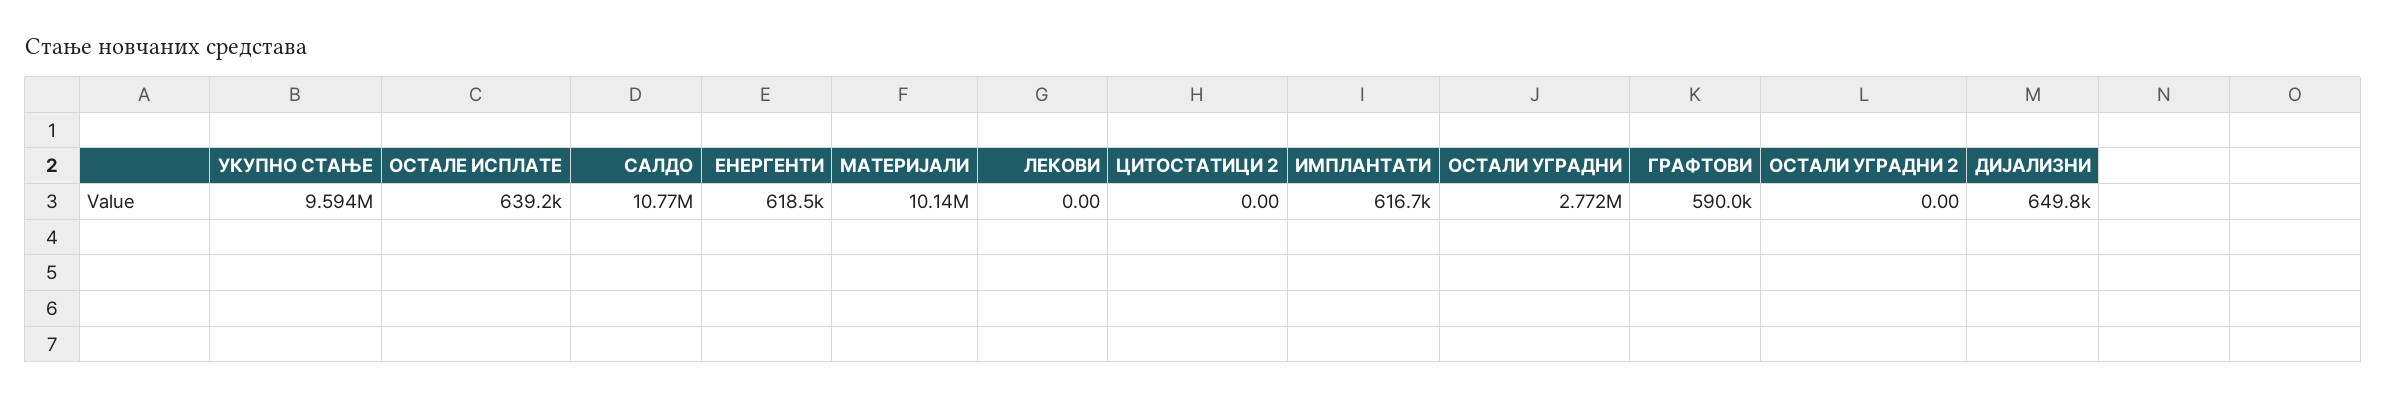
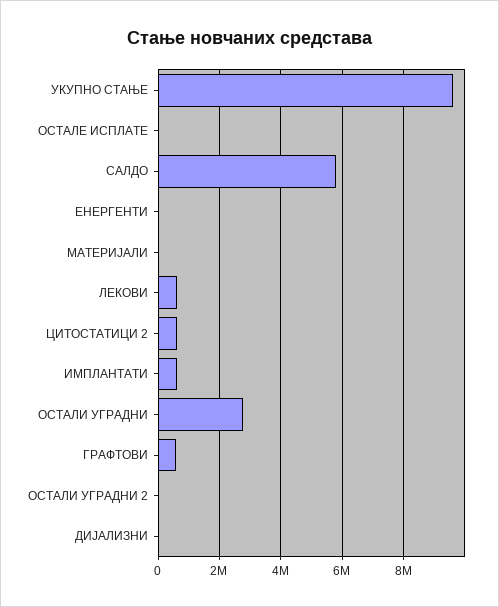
  {
    "УКУПНО СТАЊЕ": 9594000,
-   "ОСТАЛЕ ИСПЛАТЕ": 639200,
+   "ОСТАЛЕ ИСПЛАТЕ": 0,
-   "САЛДО": 10770000,
+   "САЛДО": 5800000,
-   "ЕНЕРГЕНТИ": 618500,
+   "ЕНЕРГЕНТИ": 0,
-   "МАТЕРИЈАЛИ": 10140000,
+   "МАТЕРИЈАЛИ": 0,
-   "ЛЕКОВИ": 0,
+   "ЛЕКОВИ": 600000,
-   "ЦИТОСТАТИЦИ 2": 0,
+   "ЦИТОСТАТИЦИ 2": 600000,
    "ИМПЛАНТАТИ": 616700,
    "ОСТАЛИ УГРАДНИ": 2772000,
    "ГРАФТОВИ": 590000,
    "ОСТАЛИ УГРАДНИ 2": 0,
-   "ДИЈАЛИЗНИ": 649800
+   "ДИЈАЛИЗНИ": 0
  }

